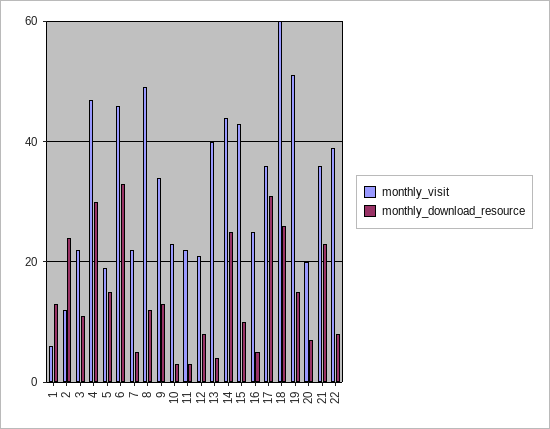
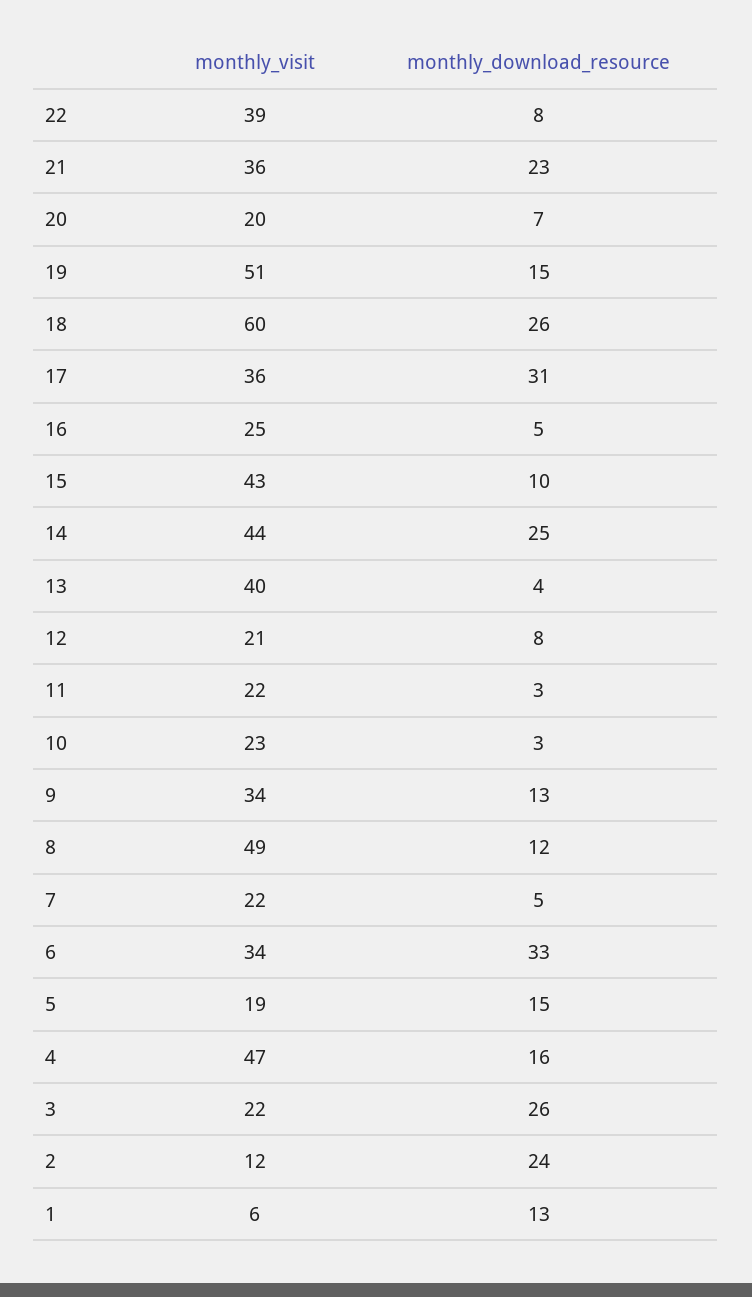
  {
    "monthly_visit": {
      "1": 6,
      "2": 12,
      "3": 22,
      "4": 47,
      "5": 19,
-     "6": 45,
+     "6": 34,
      "7": 22,
      "8": 49,
      "9": 34,
      "10": 23,
      "11": 22,
      "12": 21,
      "13": 40,
      "14": 44,
      "15": 43,
      "16": 25,
      "17": 36,
      "18": 60,
      "19": 51,
      "20": 20,
      "21": 36,
      "22": 39
    },
    "monthly_download_resource": {
      "1": 13,
      "2": 24,
-     "3": 10,
+     "3": 26,
-     "4": 30,
+     "4": 16,
      "5": 15,
      "6": 33,
      "7": 5,
      "8": 12,
      "9": 13,
      "10": 3,
      "11": 3,
      "12": 8,
      "13": 4,
      "14": 25,
      "15": 10,
      "16": 5,
      "17": 31,
      "18": 26,
      "19": 15,
      "20": 7,
      "21": 23,
      "22": 8
    }
  }

